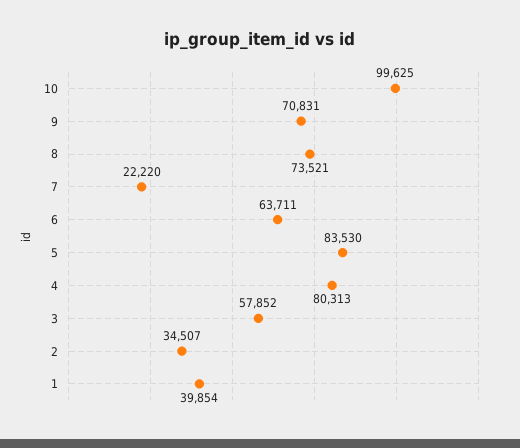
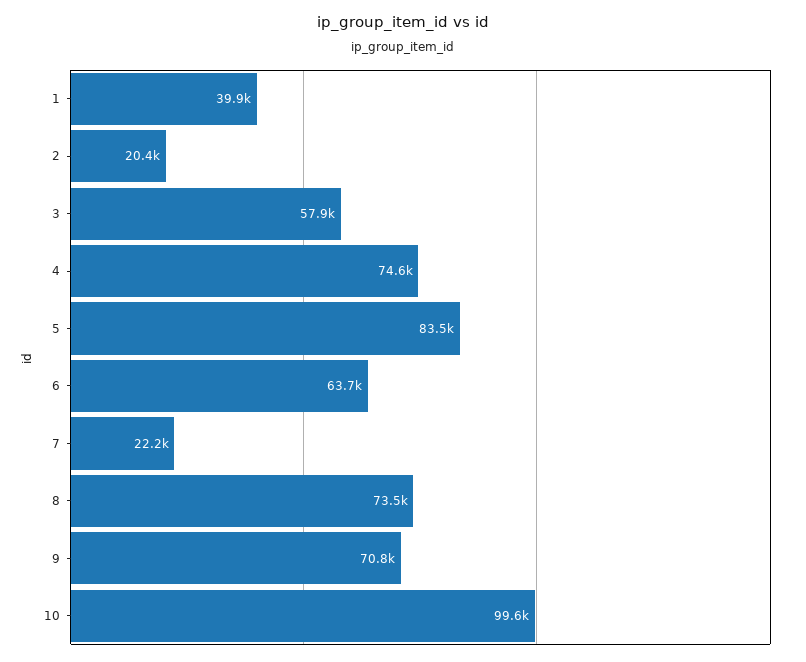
  {
    "10": 99625,
    "9": 70831,
    "8": 73521,
    "7": 22220,
    "6": 63711,
    "5": 83530,
-   "4": 80313,
+   "4": 74600,
    "3": 57852,
-   "2": 34507,
+   "2": 20400,
    "1": 39854
  }

